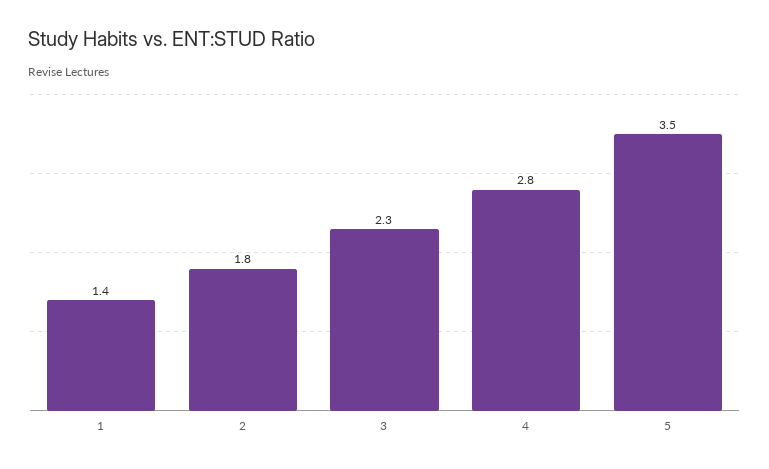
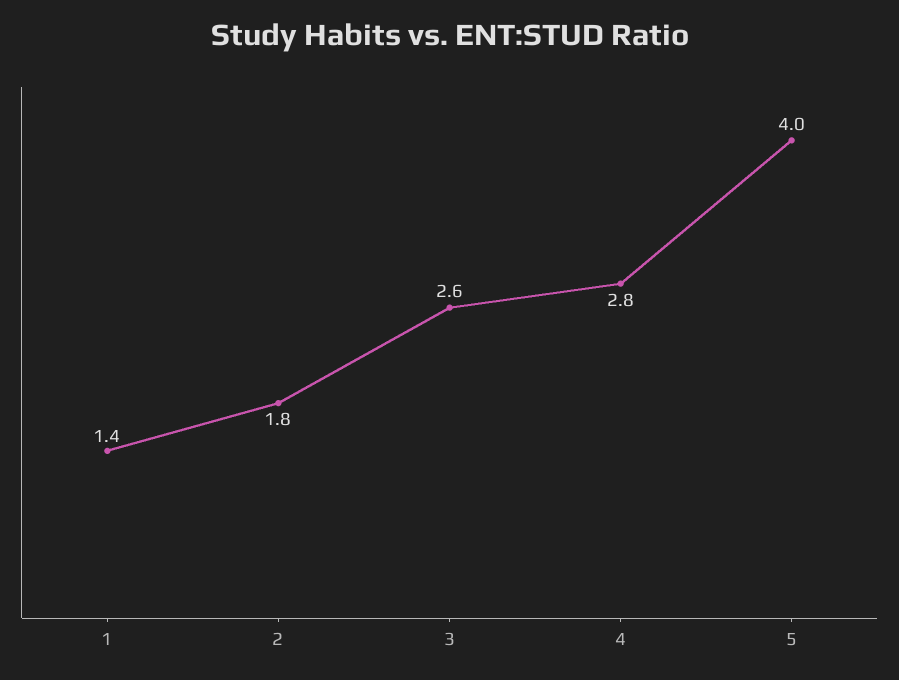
  {
    "1": 1.4,
    "2": 1.8,
-   "3": 2.3,
+   "3": 2.6,
    "4": 2.8,
-   "5": 3.5
+   "5": 4
  }

